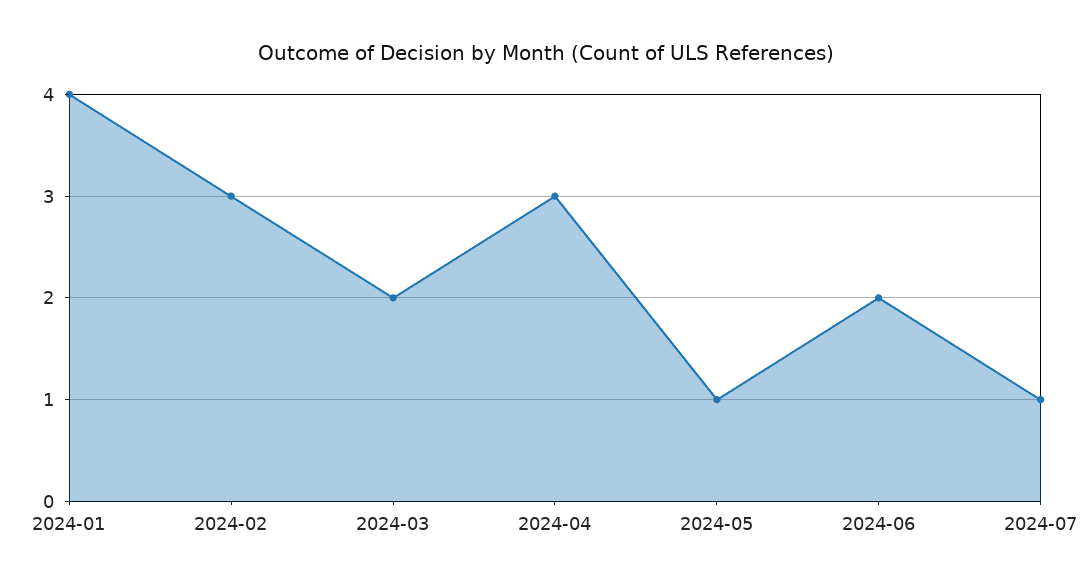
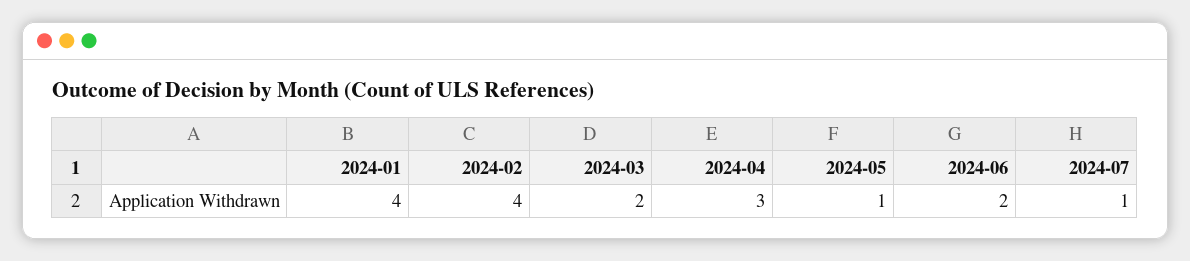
  {
    "2024-01": 4,
-   "2024-02": 3,
+   "2024-02": 4,
    "2024-03": 2,
    "2024-04": 3,
    "2024-05": 1,
    "2024-06": 2,
    "2024-07": 1
  }

